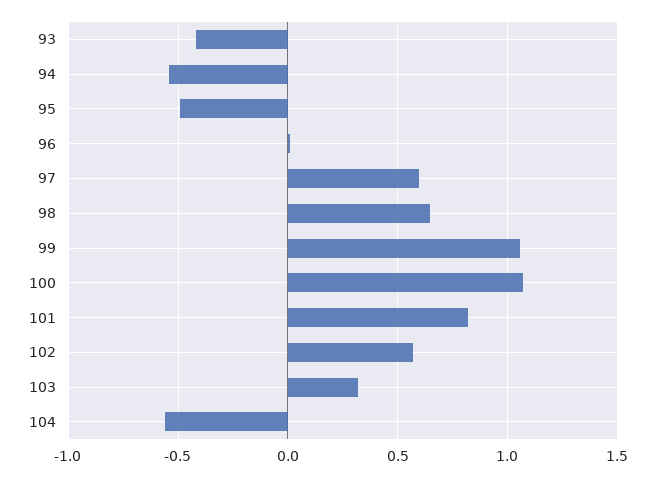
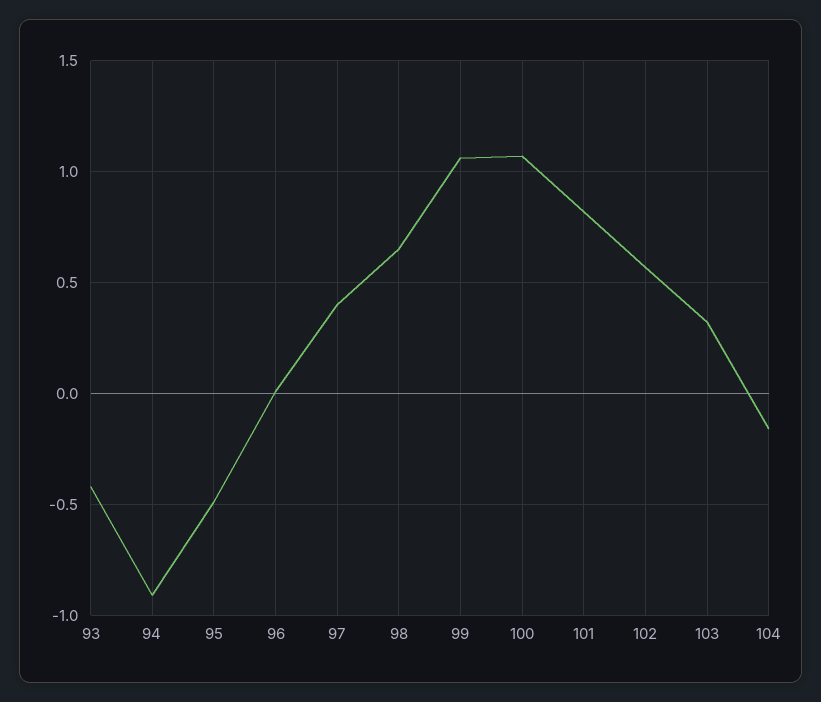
  {
    "93": -0.4,
-   "94": -0.55,
+   "94": -0.9,
    "95": -0.5,
    "96": 0,
-   "97": 0.6,
+   "97": 0.4,
    "98": 0.65,
    "99": 1.05,
    "100": 1.05,
    "101": 0.8,
    "102": 0.55,
    "103": 0.3,
-   "104": -0.55
+   "104": -0.15
  }

